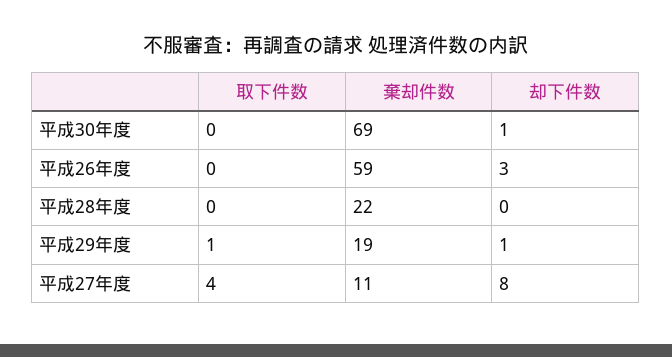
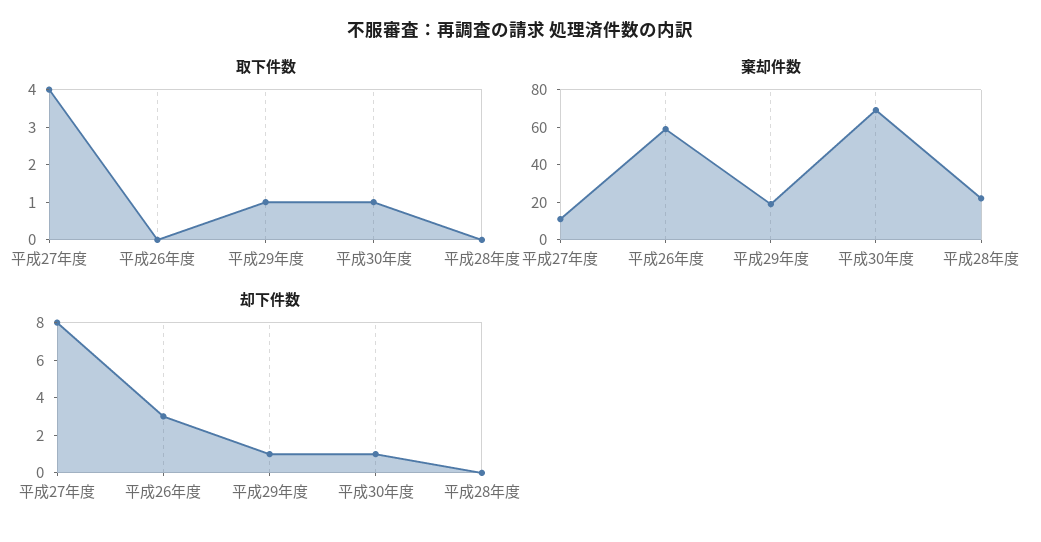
  {
    "取下件数": {
-     "平成30年度": 0,
+     "平成30年度": 1,
      "平成26年度": 0,
      "平成28年度": 0,
      "平成29年度": 1,
      "平成27年度": 4
    },
    "棄却件数": {
      "平成30年度": 69,
      "平成26年度": 59,
      "平成28年度": 22,
      "平成29年度": 19,
      "平成27年度": 11
    },
    "却下件数": {
      "平成30年度": 1,
      "平成26年度": 3,
      "平成28年度": 0,
      "平成29年度": 1,
      "平成27年度": 8
    }
  }

